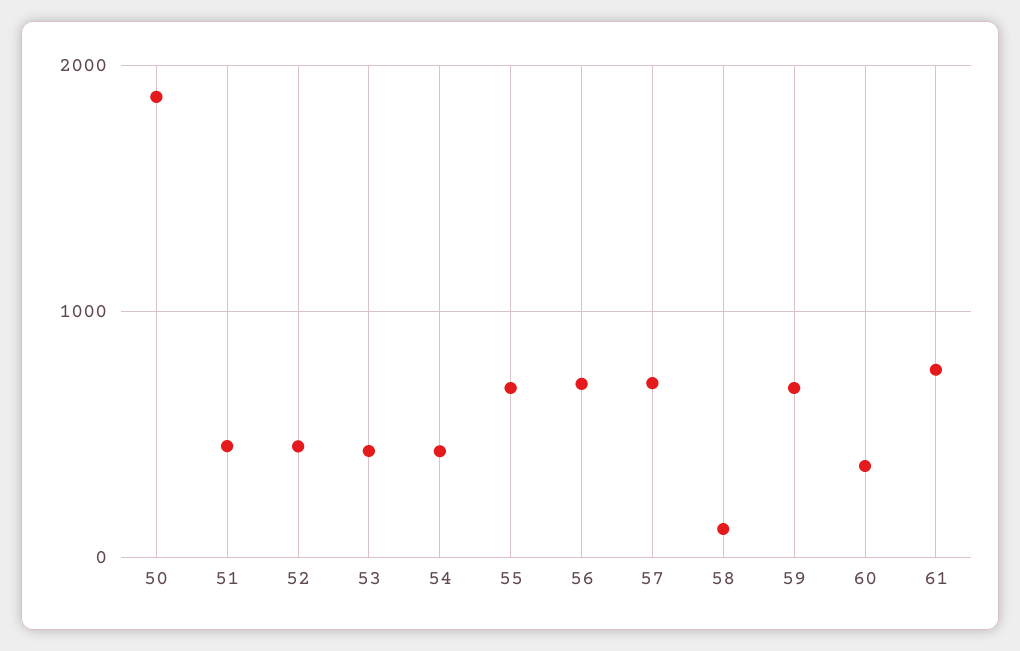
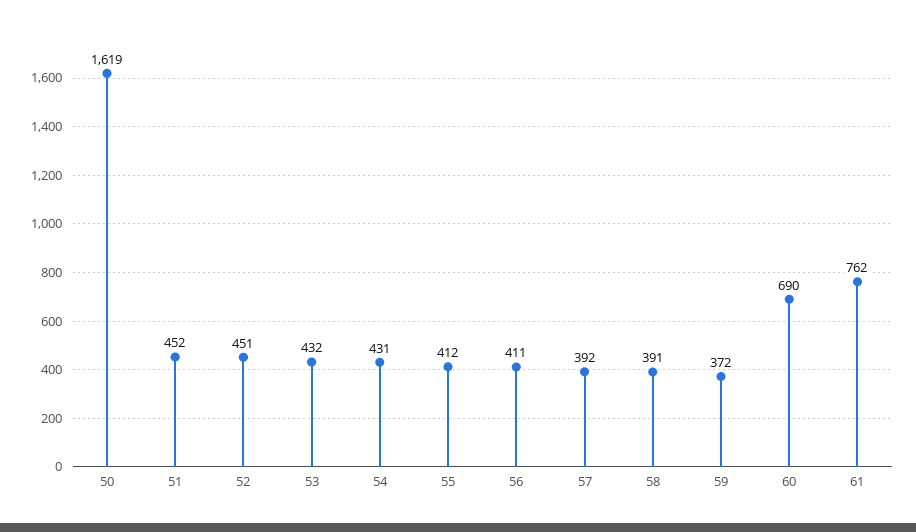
  {
-   "50": 1900,
+   "50": 1619,
    "51": 452,
    "52": 451,
    "53": 432,
    "54": 431,
-   "55": 700,
+   "55": 412,
-   "56": 700,
+   "56": 411,
-   "57": 700,
+   "57": 392,
-   "58": 100,
+   "58": 391,
-   "59": 700,
+   "59": 372,
-   "60": 400,
+   "60": 690,
    "61": 762
  }

